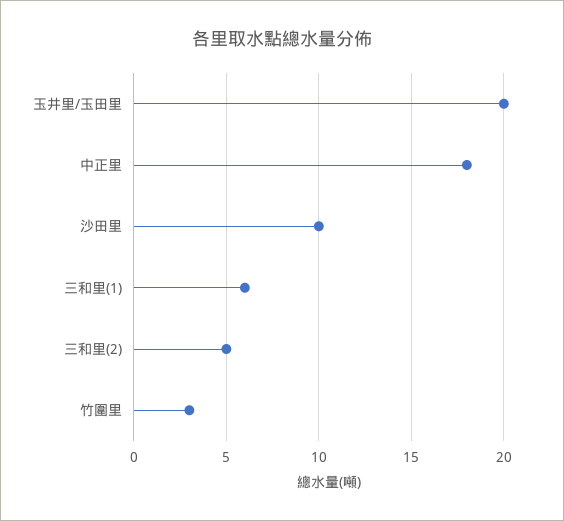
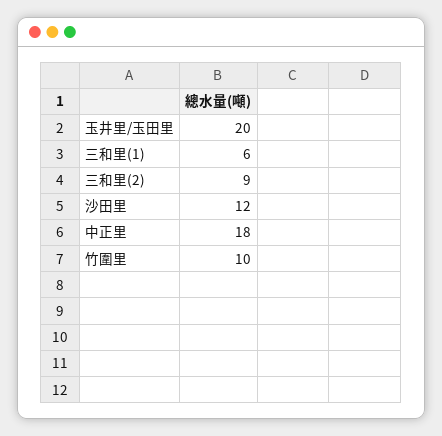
  {
    "玉井里/玉田里": 20,
    "中正里": 18,
-   "沙田里": 10,
+   "沙田里": 12,
    "三和里(1)": 6,
-   "三和里(2)": 5,
+   "三和里(2)": 9,
-   "竹圍里": 3
+   "竹圍里": 10
  }

